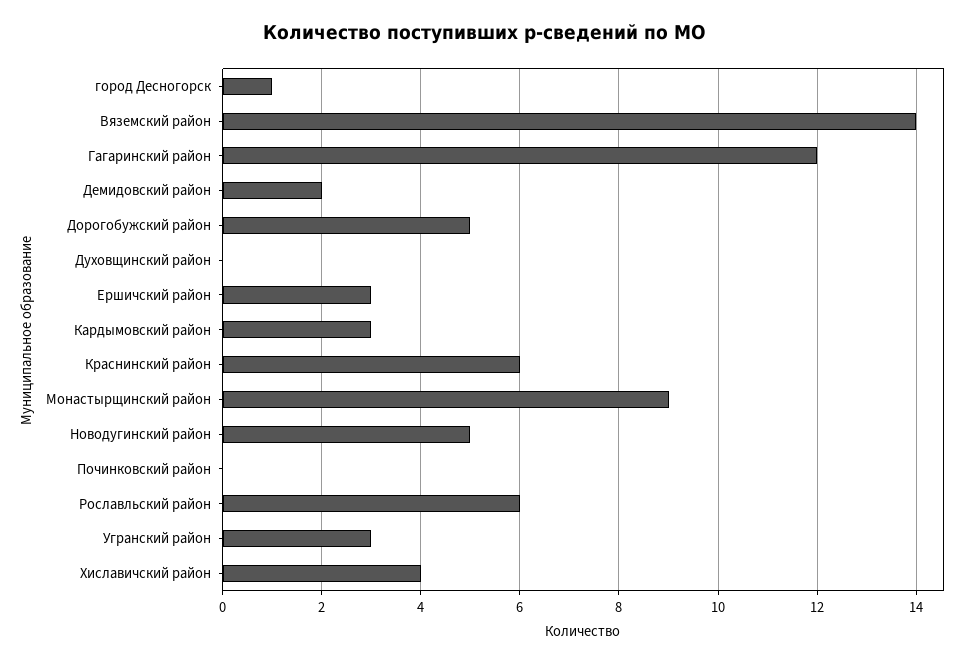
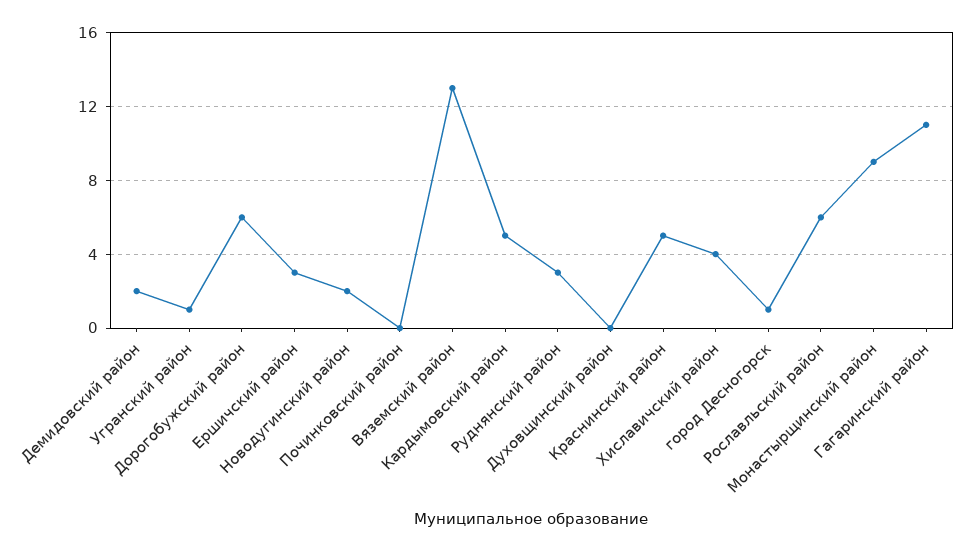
  {
    "город Десногорск": 1,
-   "Вяземский район": 14,
+   "Вяземский район": 13,
-   "Гагаринский район": 12,
+   "Гагаринский район": 11,
    "Демидовский район": 2,
-   "Дорогобужский район": 5,
+   "Дорогобужский район": 6,
    "Духовщинский район": 0,
    "Ершичский район": 3,
-   "Кардымовский район": 3,
+   "Кардымовский район": 5,
-   "Краснинский район": 6,
+   "Краснинский район": 5,
    "Монастырщинский район": 9,
-   "Новодугинский район": 5,
+   "Новодугинский район": 2,
    "Починковский район": 0,
    "Рославльский район": 6,
-   "Угранский район": 3,
+   "Угранский район": 1,
-   "Хиславичский район": 4
+   "Хиславичский район": 4,
+   "Руднянский район": 3
  }

